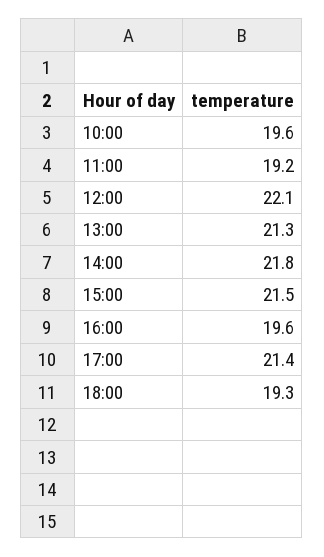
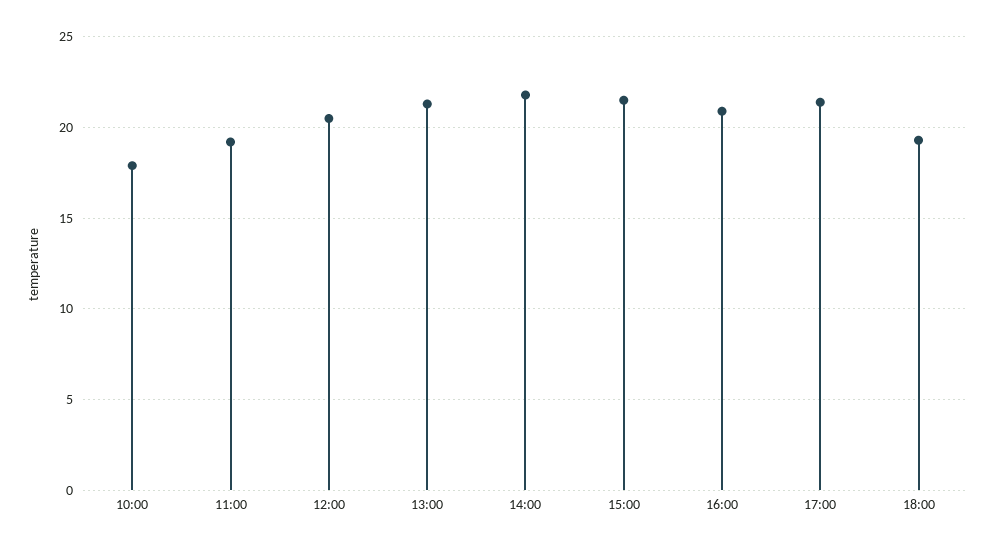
  {
-   "10:00": 19.6,
+   "10:00": 18,
    "11:00": 19.2,
-   "12:00": 22.1,
+   "12:00": 20.5,
    "13:00": 21.3,
    "14:00": 21.8,
    "15:00": 21.5,
-   "16:00": 19.6,
+   "16:00": 21,
    "17:00": 21.4,
    "18:00": 19.3
  }

